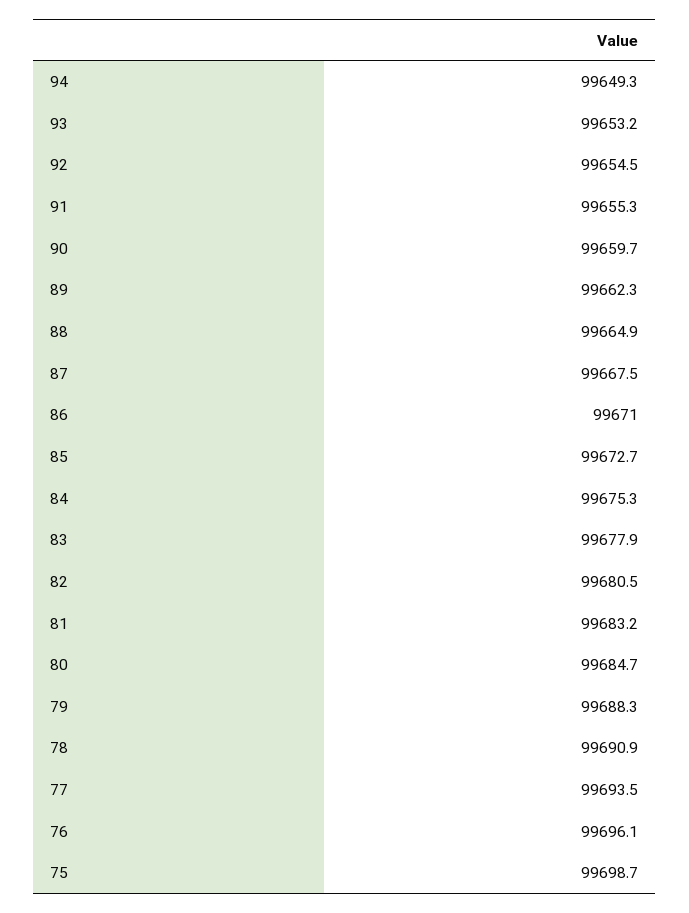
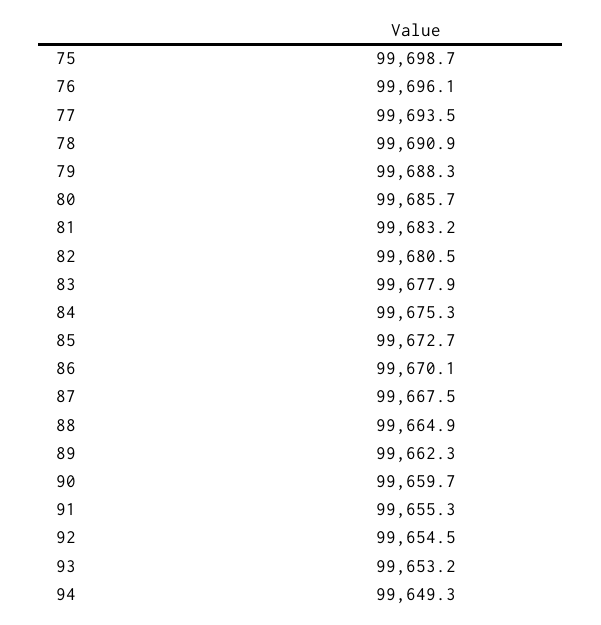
  {
    "94": 99649.3,
    "93": 99653.2,
    "92": 99654.5,
    "91": 99655.3,
    "90": 99659.7,
    "89": 99662.3,
    "88": 99664.9,
    "87": 99667.5,
-   "86": 99671,
+   "86": 99670.1,
    "85": 99672.7,
    "84": 99675.3,
    "83": 99677.9,
    "82": 99680.5,
    "81": 99683.2,
-   "80": 99684.7,
+   "80": 99685.7,
    "79": 99688.3,
    "78": 99690.9,
    "77": 99693.5,
    "76": 99696.1,
    "75": 99698.7
  }

